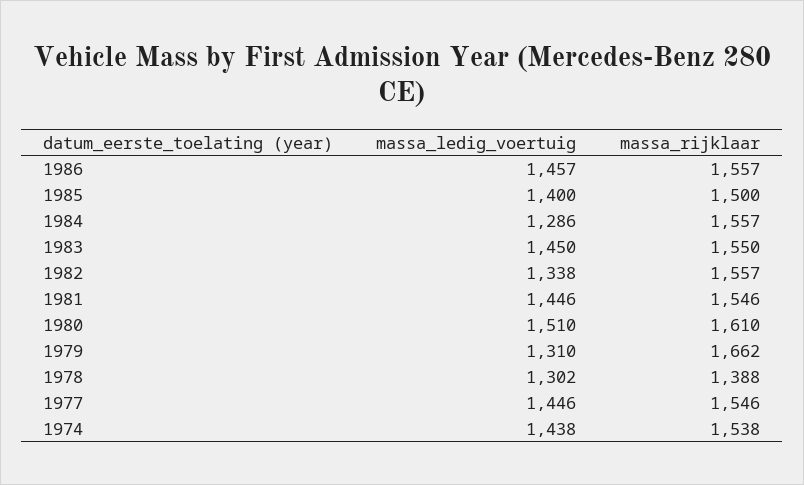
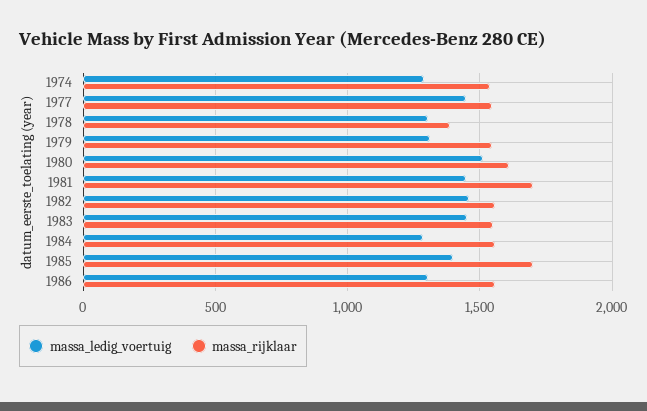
  {
    "massa_ledig_voertuig": {
-     "1986": 1457,
+     "1986": 1300,
      "1985": 1400,
      "1984": 1286,
      "1983": 1450,
-     "1982": 1338,
+     "1982": 1450,
      "1981": 1446,
      "1980": 1510,
      "1979": 1310,
      "1978": 1302,
      "1977": 1446,
-     "1974": 1438
+     "1974": 1300
    },
    "massa_rijklaar": {
      "1986": 1557,
-     "1985": 1500,
+     "1985": 1700,
      "1984": 1557,
      "1983": 1550,
      "1982": 1557,
-     "1981": 1546,
+     "1981": 1700,
      "1980": 1610,
-     "1979": 1662,
+     "1979": 1550,
      "1978": 1388,
      "1977": 1546,
      "1974": 1538
    }
  }

